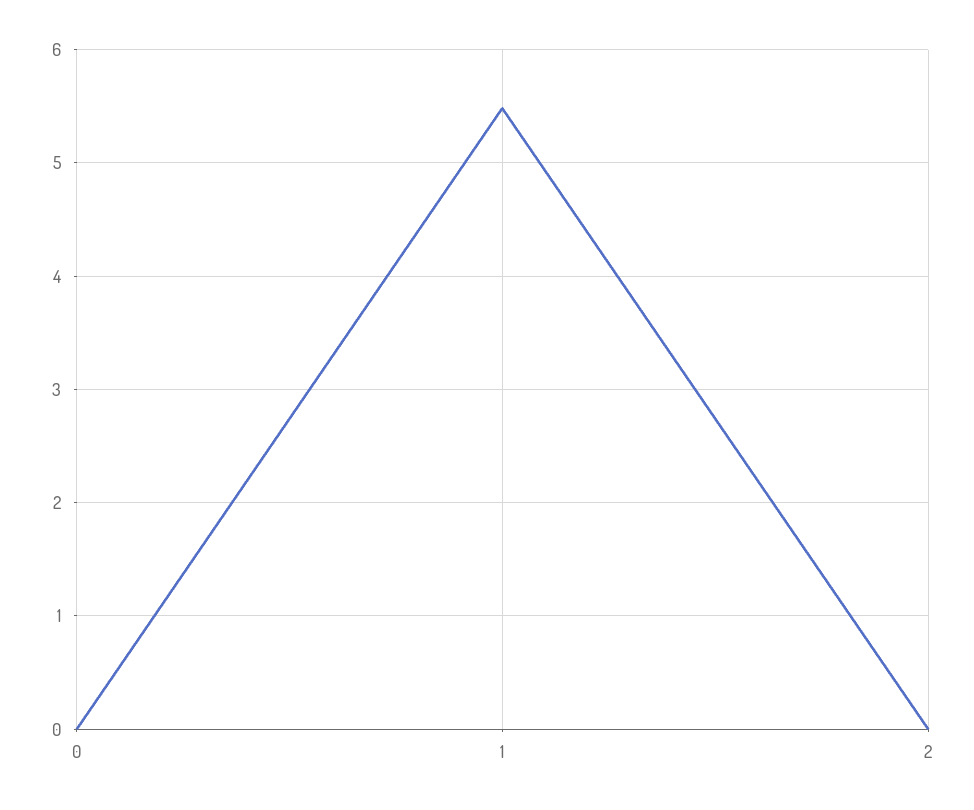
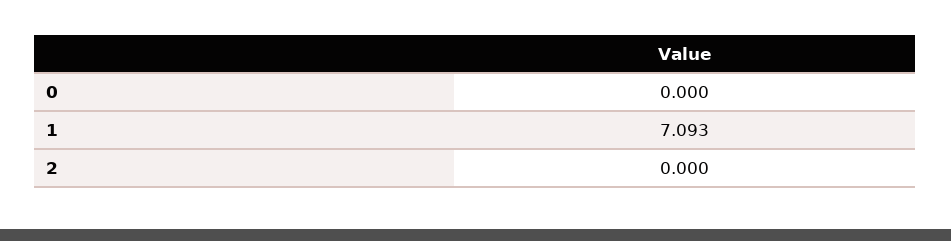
  {
    "0": 0,
-   "1": 5.5,
+   "1": 7.093,
    "2": 0
  }

